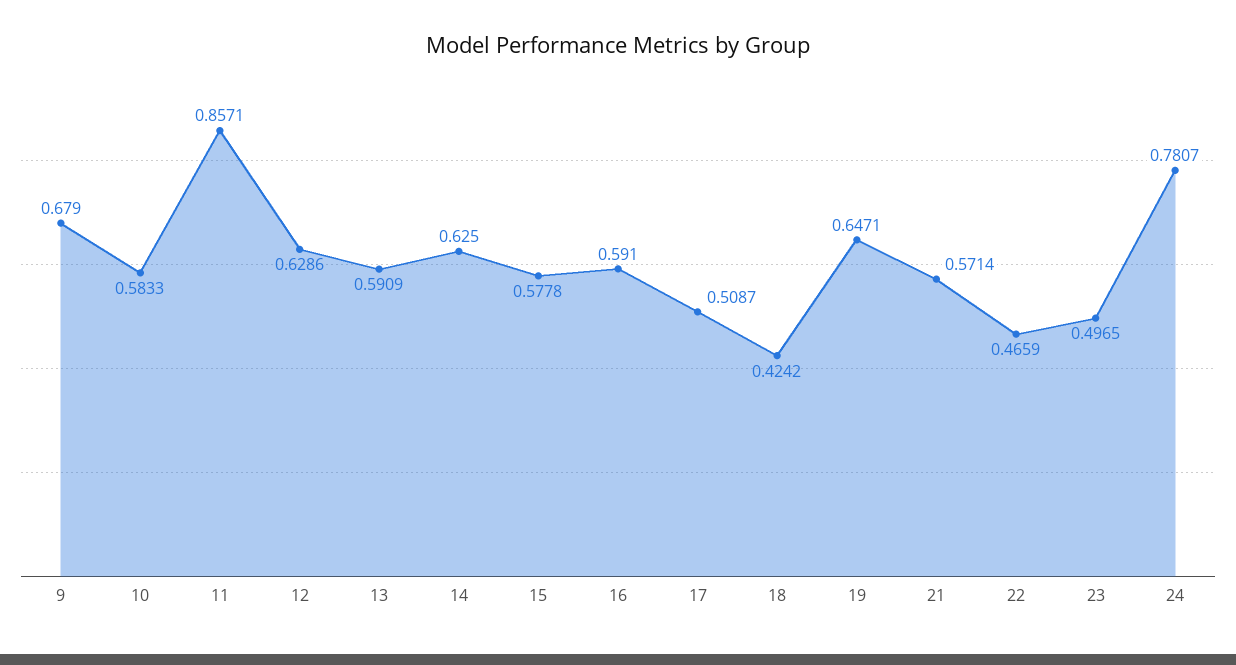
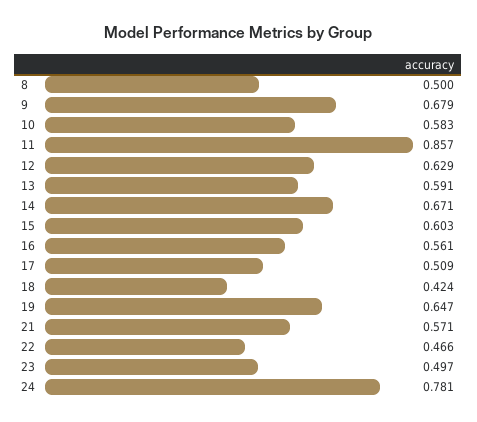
  {
    "9": 0.679,
    "10": 0.5833,
    "11": 0.8571,
    "12": 0.6286,
    "13": 0.5909,
-   "14": 0.625,
+   "14": 0.671,
-   "15": 0.5778,
+   "15": 0.603,
-   "16": 0.591,
+   "16": 0.561,
    "17": 0.5087,
    "18": 0.4242,
    "19": 0.6471,
    "21": 0.5714,
    "22": 0.4659,
    "23": 0.4965,
-   "24": 0.7807
+   "24": 0.7807,
+   "8": 0.5
  }

